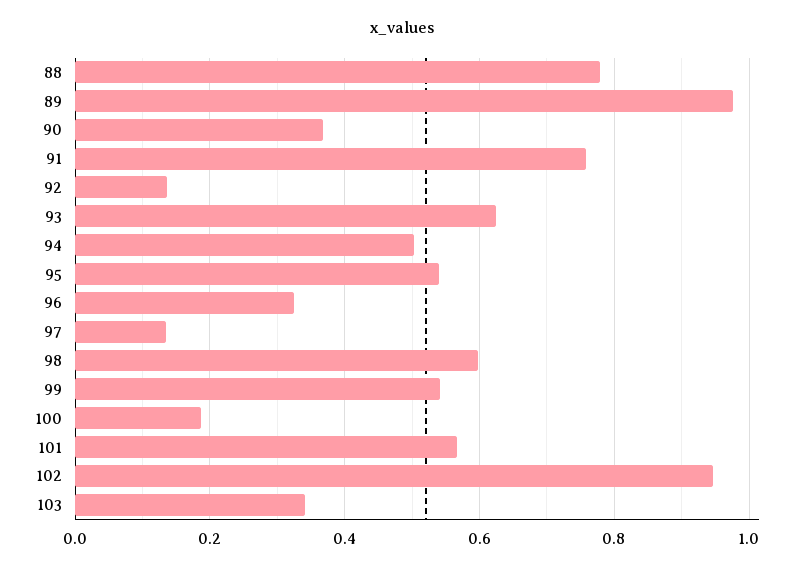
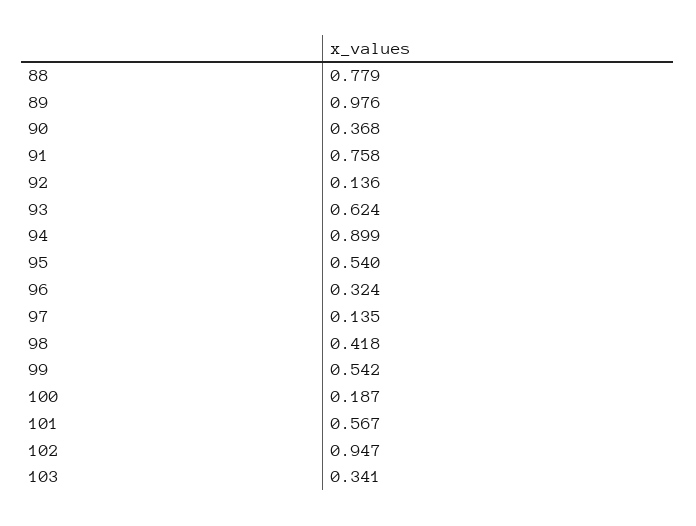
  {
    "88": 0.779,
    "89": 0.976,
    "90": 0.368,
    "91": 0.758,
    "92": 0.136,
    "93": 0.624,
-   "94": 0.5,
+   "94": 0.899,
    "95": 0.54,
    "96": 0.324,
    "97": 0.135,
-   "98": 0.6,
+   "98": 0.418,
    "99": 0.542,
    "100": 0.187,
    "101": 0.567,
    "102": 0.947,
    "103": 0.341
  }

